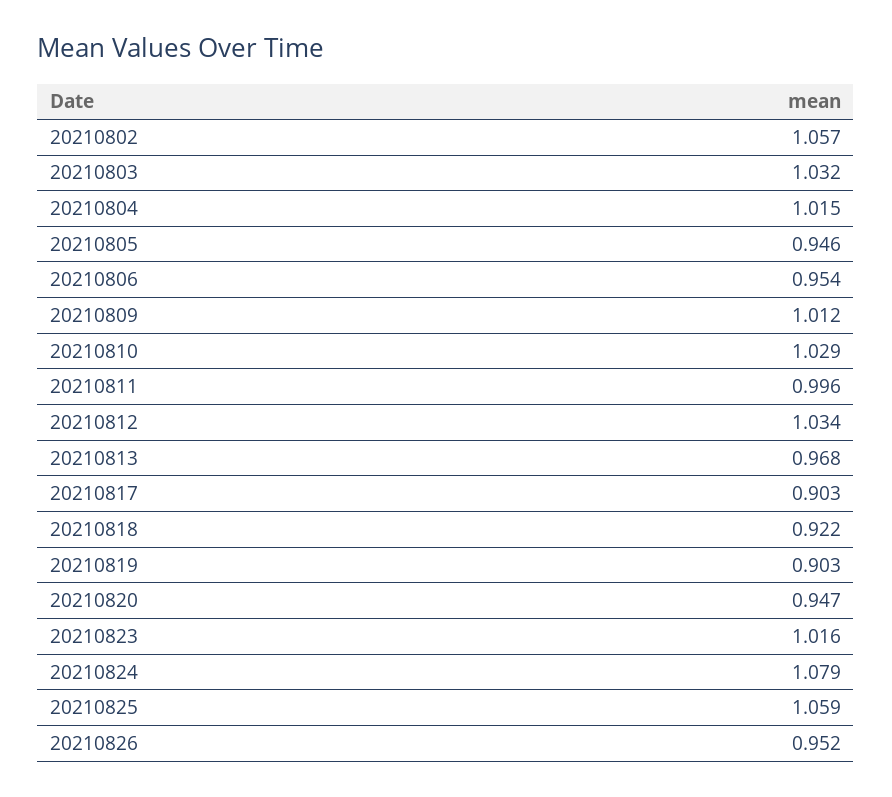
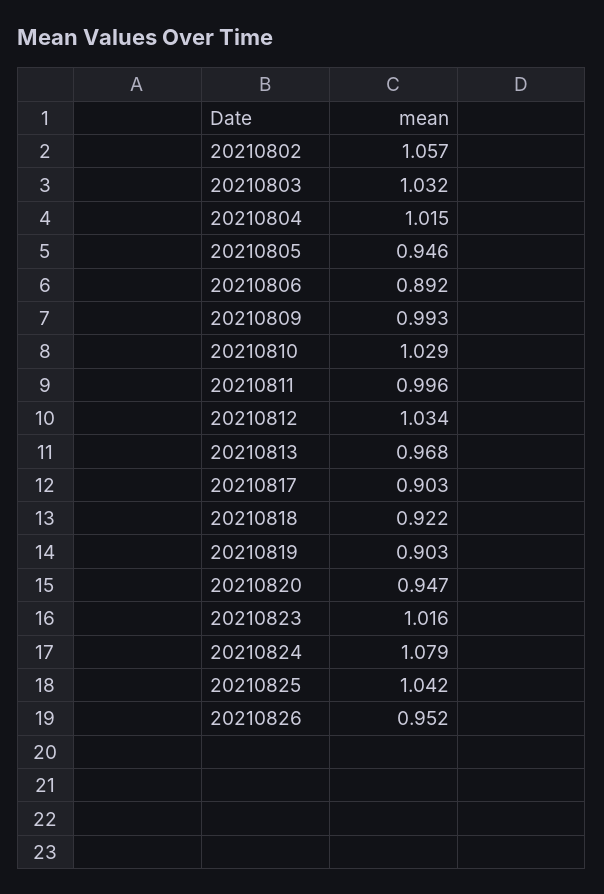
  {
    "20210802": 1.057,
    "20210803": 1.032,
    "20210804": 1.015,
    "20210805": 0.946,
-   "20210806": 0.954,
+   "20210806": 0.892,
-   "20210809": 1.012,
+   "20210809": 0.993,
    "20210810": 1.029,
    "20210811": 0.996,
    "20210812": 1.034,
    "20210813": 0.968,
    "20210817": 0.903,
    "20210818": 0.922,
    "20210819": 0.903,
    "20210820": 0.947,
    "20210823": 1.016,
    "20210824": 1.079,
-   "20210825": 1.059,
+   "20210825": 1.042,
    "20210826": 0.952
  }

